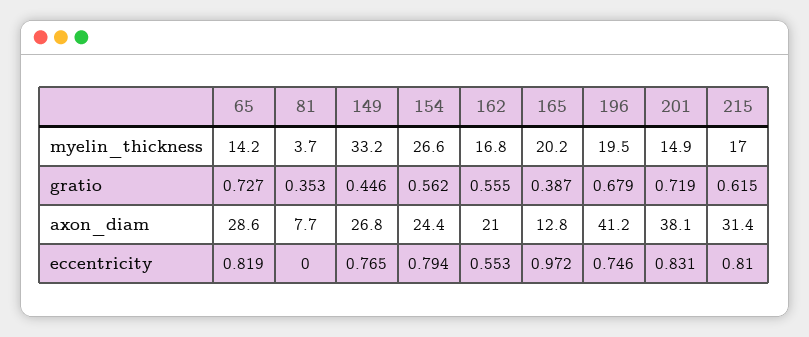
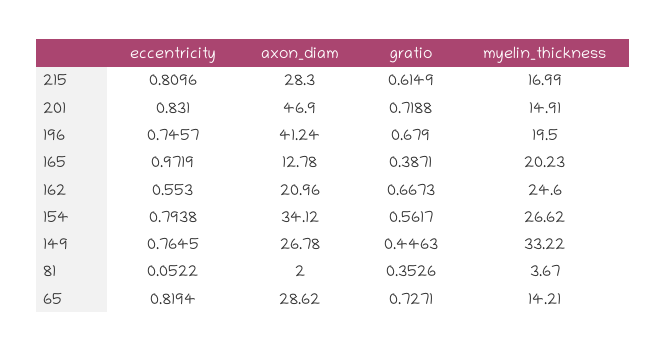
  {
    "65": {
      "myelin_thickness": 14.21,
      "gratio": 0.7271,
      "axon_diam": 28.62,
      "eccentricity": 0.8194
    },
    "81": {
      "myelin_thickness": 3.67,
      "gratio": 0.3526,
-     "axon_diam": 7.7,
+     "axon_diam": 2,
-     "eccentricity": 0
+     "eccentricity": 0.0522
    },
    "149": {
      "myelin_thickness": 33.22,
      "gratio": 0.4463,
      "axon_diam": 26.78,
      "eccentricity": 0.7645
    },
    "154": {
      "myelin_thickness": 26.62,
      "gratio": 0.5617,
-     "axon_diam": 24.4,
+     "axon_diam": 34.12,
      "eccentricity": 0.7938
    },
    "162": {
-     "myelin_thickness": 16.8,
+     "myelin_thickness": 24.6,
-     "gratio": 0.555,
+     "gratio": 0.6673,
      "axon_diam": 20.96,
      "eccentricity": 0.553
    },
    "165": {
      "myelin_thickness": 20.23,
      "gratio": 0.3871,
      "axon_diam": 12.78,
      "eccentricity": 0.9719
    },
    "196": {
      "myelin_thickness": 19.5,
      "gratio": 0.679,
      "axon_diam": 41.24,
      "eccentricity": 0.7457
    },
    "201": {
      "myelin_thickness": 14.91,
      "gratio": 0.7188,
-     "axon_diam": 38.1,
+     "axon_diam": 46.9,
      "eccentricity": 0.831
    },
    "215": {
      "myelin_thickness": 16.99,
      "gratio": 0.6149,
-     "axon_diam": 31.4,
+     "axon_diam": 28.3,
      "eccentricity": 0.8096
    }
  }

